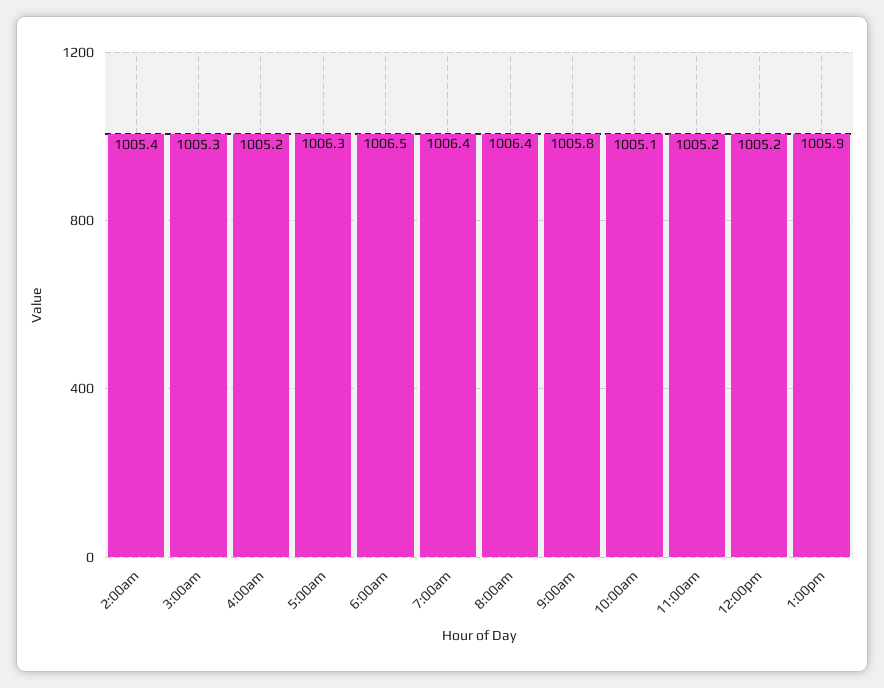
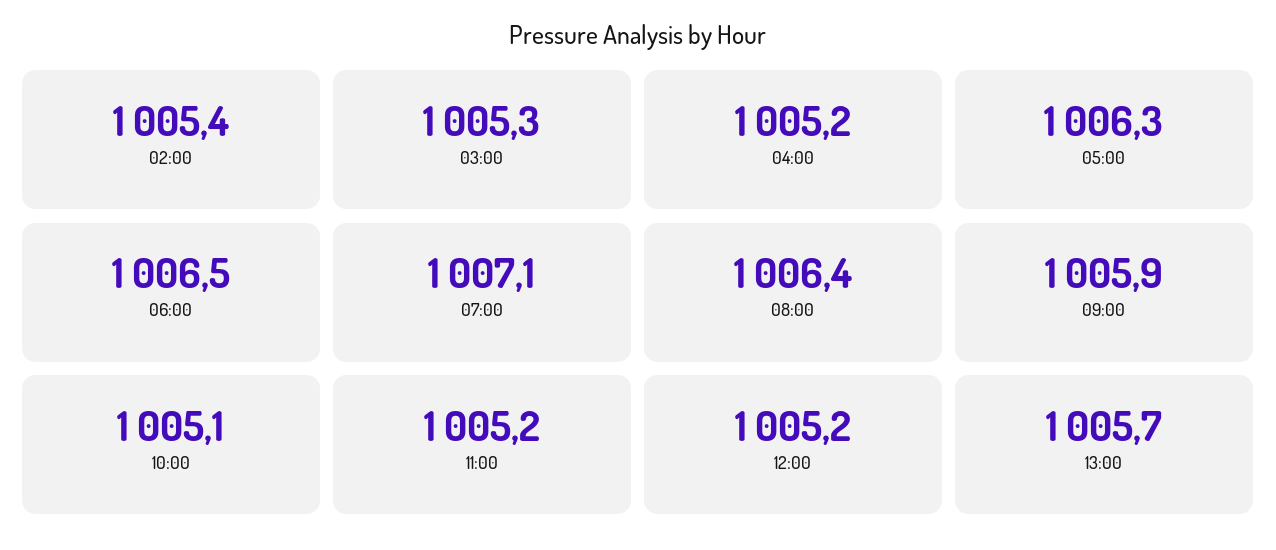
  {
    "2:00am": 1005.4,
    "3:00am": 1005.3,
    "4:00am": 1005.2,
    "5:00am": 1006.3,
    "6:00am": 1006.5,
-   "7:00am": 1006.4,
+   "7:00am": 1007.1,
    "8:00am": 1006.4,
-   "9:00am": 1005.8,
+   "9:00am": 1005.9,
    "10:00am": 1005.1,
    "11:00am": 1005.2,
    "12:00pm": 1005.2,
-   "1:00pm": 1005.9
+   "1:00pm": 1005.7
  }

